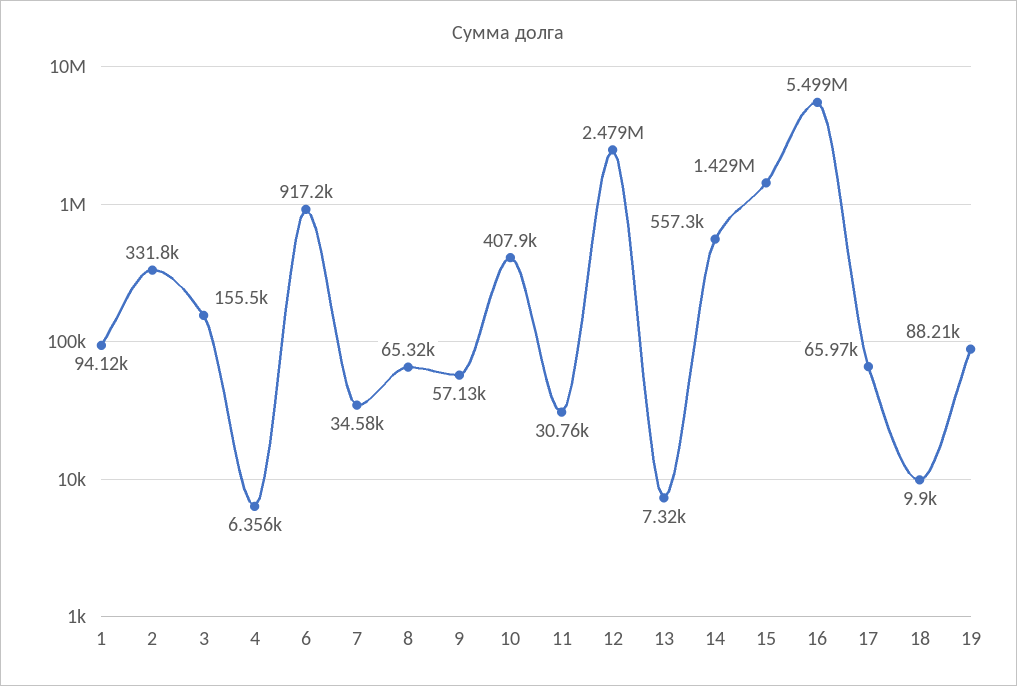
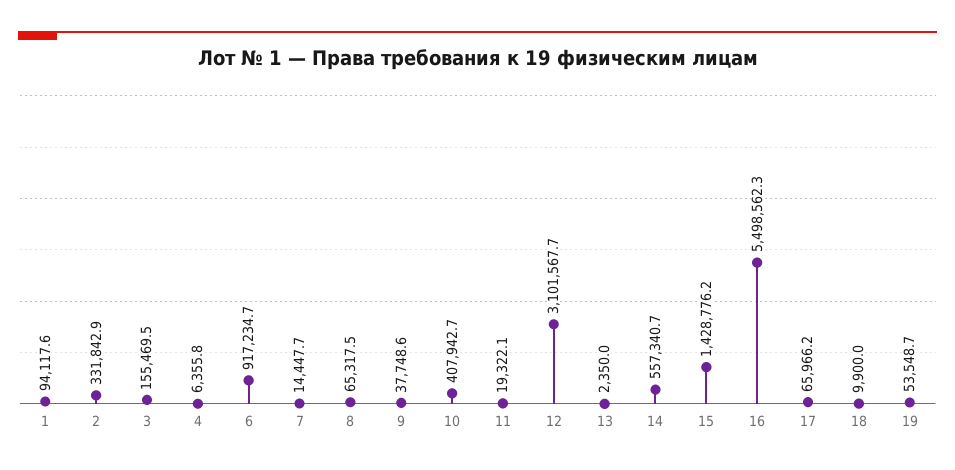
  {
    "1": 94117.6,
    "2": 331842.9,
    "3": 155469.5,
    "4": 6355.8,
    "6": 917234.7,
-   "7": 34580,
+   "7": 14447.7,
    "8": 65317.5,
-   "9": 57130,
+   "9": 37748.6,
    "10": 407942.7,
-   "11": 30760,
+   "11": 19322.1,
-   "12": 2479000,
+   "12": 3101567.7,
-   "13": 7320,
+   "13": 2350,
    "14": 557340.7,
    "15": 1428776.2,
    "16": 5498562.3,
    "17": 65966.2,
    "18": 9900,
-   "19": 88210
+   "19": 53548.7
  }

